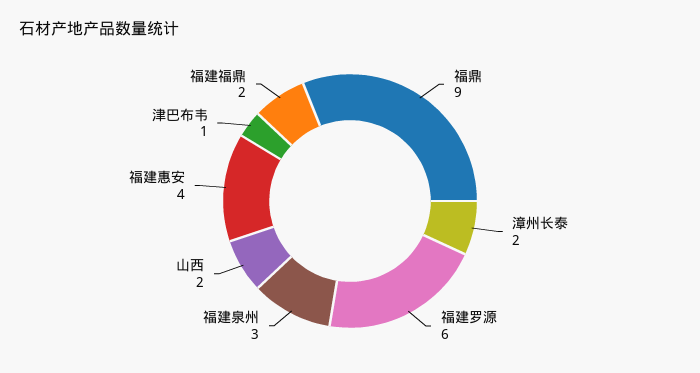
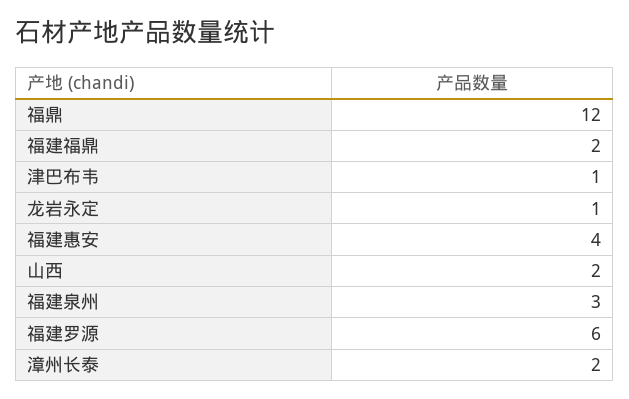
  {
-   "福鼎": 9,
+   "福鼎": 12,
    "漳州长泰": 2,
    "福建罗源": 6,
    "福建泉州": 3,
    "山西": 2,
    "福建惠安": 4,
    "津巴布韦": 1,
-   "福建福鼎": 2
+   "福建福鼎": 2,
+   "龙岩永定": 1
  }

